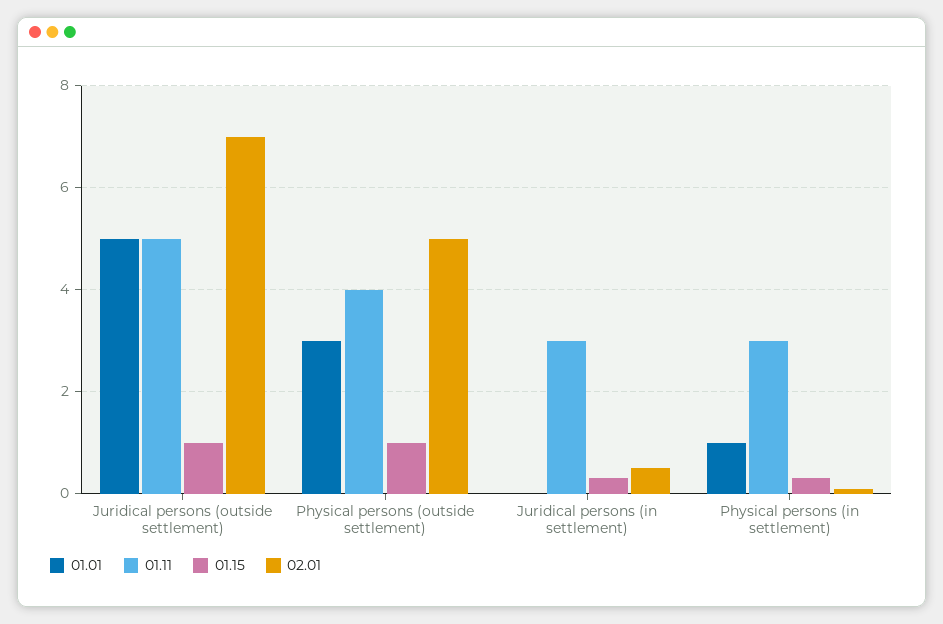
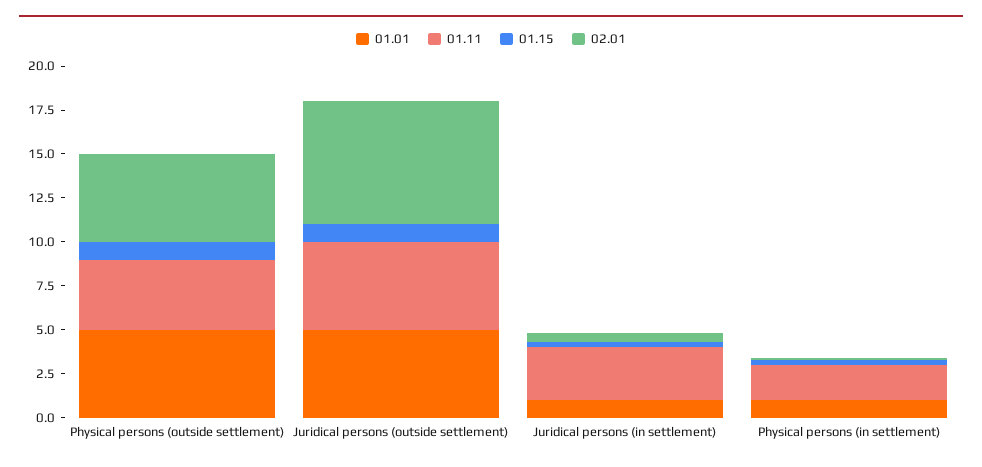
  {
    "01.01": {
      "Juridical persons (outside settlement)": 5,
-     "Physical persons (outside settlement)": 3,
+     "Physical persons (outside settlement)": 5,
-     "Juridical persons (in settlement)": 0,
+     "Juridical persons (in settlement)": 1,
      "Physical persons (in settlement)": 1
    },
    "01.11": {
      "Juridical persons (outside settlement)": 5,
      "Physical persons (outside settlement)": 4,
      "Juridical persons (in settlement)": 3,
-     "Physical persons (in settlement)": 3
+     "Physical persons (in settlement)": 2
    },
    "01.15": {
      "Juridical persons (outside settlement)": 1,
      "Physical persons (outside settlement)": 1,
      "Juridical persons (in settlement)": 0.5,
      "Physical persons (in settlement)": 0.5
    },
    "02.01": {
      "Juridical persons (outside settlement)": 7,
      "Physical persons (outside settlement)": 5,
      "Juridical persons (in settlement)": 0.5,
      "Physical persons (in settlement)": 0
    }
  }

